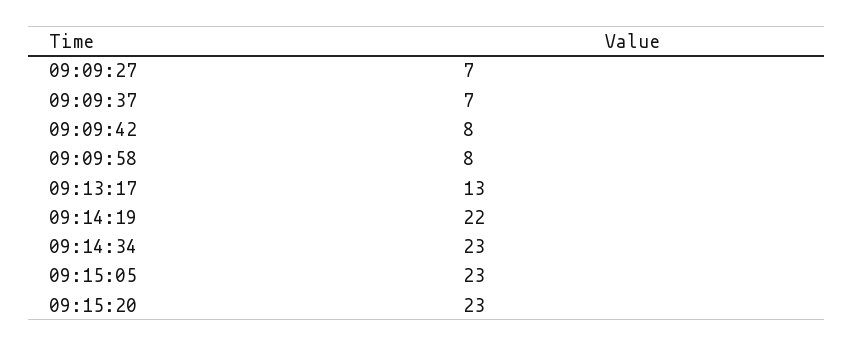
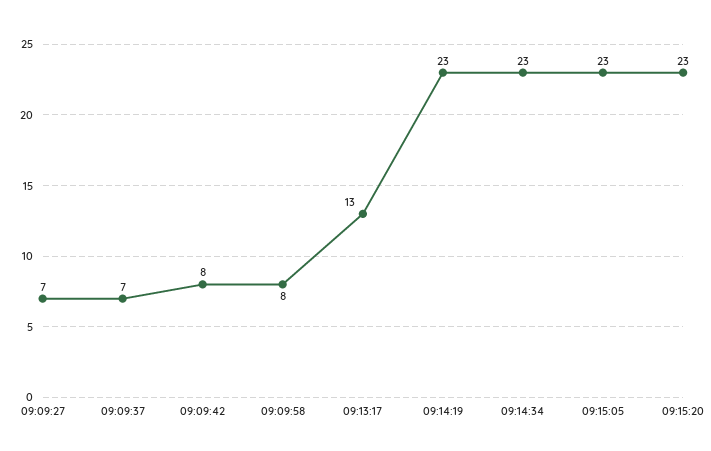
  {
    "09:09:27": 7,
    "09:09:37": 7,
    "09:09:42": 8,
    "09:09:58": 8,
    "09:13:17": 13,
-   "09:14:19": 22,
+   "09:14:19": 23,
    "09:14:34": 23,
    "09:15:05": 23,
    "09:15:20": 23
  }

